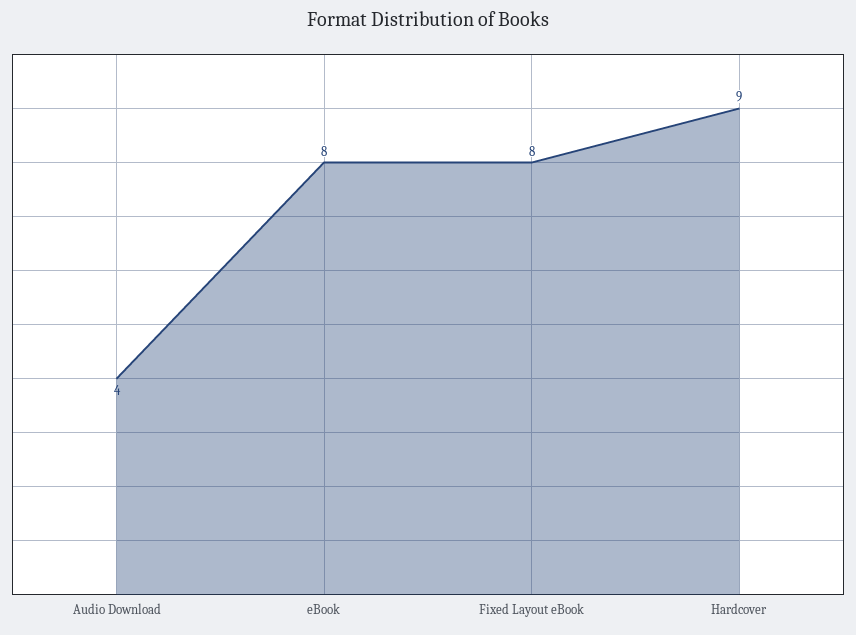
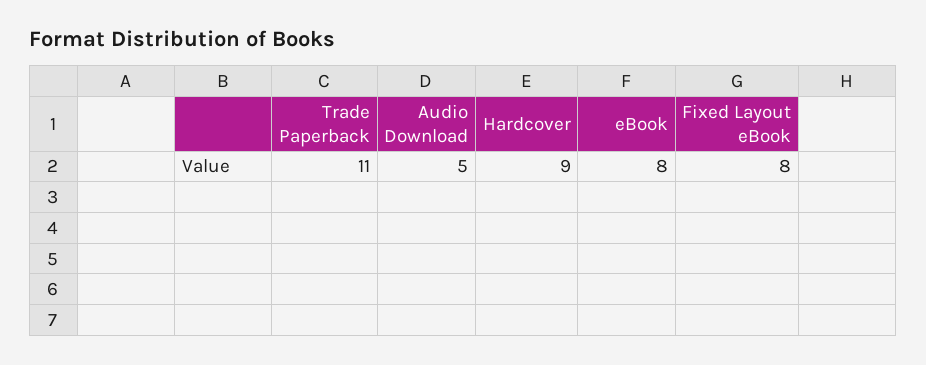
  {
-   "Audio Download": 4,
+   "Audio Download": 5,
    "eBook": 8,
    "Fixed Layout eBook": 8,
-   "Hardcover": 9
+   "Hardcover": 9,
+   "Trade Paperback": 11
  }

